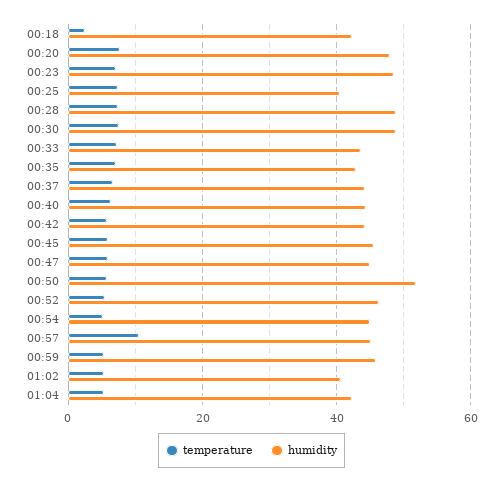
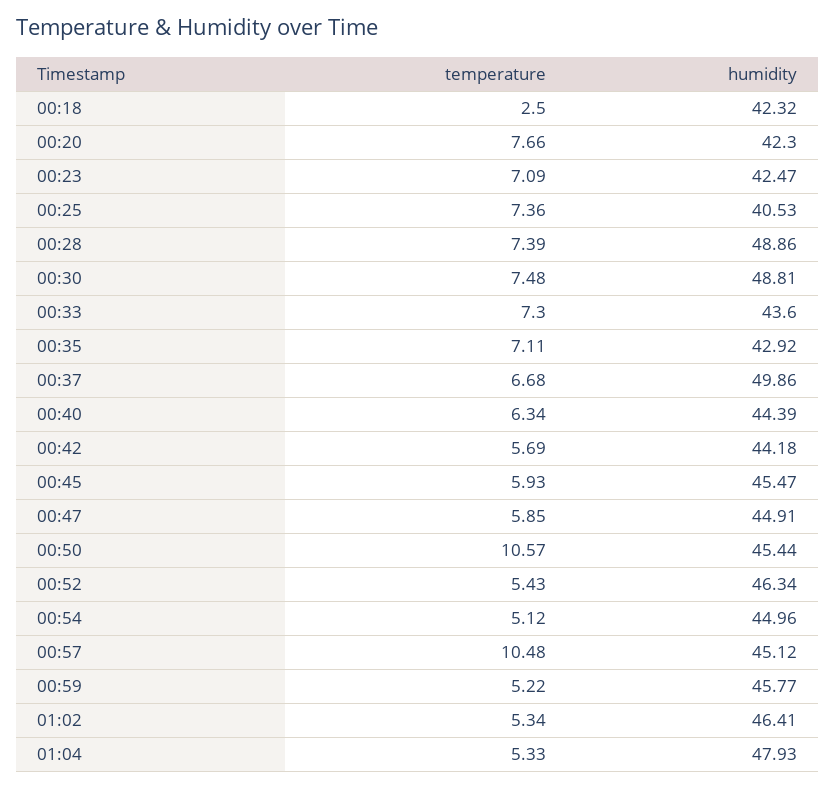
  {
    "temperature": {
      "00:18": 2.5,
      "00:20": 7.66,
      "00:23": 7.09,
      "00:25": 7.36,
      "00:28": 7.39,
      "00:30": 7.48,
      "00:33": 7.3,
      "00:35": 7.11,
      "00:37": 6.68,
      "00:40": 6.34,
      "00:42": 5.69,
      "00:45": 5.93,
      "00:47": 5.85,
-     "00:50": 6,
+     "00:50": 10.57,
      "00:52": 5.43,
      "00:54": 5.12,
      "00:57": 10.48,
      "00:59": 5.22,
      "01:02": 5.34,
      "01:04": 5.33
    },
    "humidity": {
      "00:18": 42.32,
-     "00:20": 48,
+     "00:20": 42.3,
-     "00:23": 48,
+     "00:23": 42.47,
      "00:25": 40.53,
      "00:28": 48.86,
      "00:30": 48.81,
      "00:33": 43.6,
      "00:35": 42.92,
-     "00:37": 44,
+     "00:37": 49.86,
      "00:40": 44.39,
      "00:42": 44.18,
      "00:45": 45.47,
      "00:47": 44.91,
-     "00:50": 52,
+     "00:50": 45.44,
      "00:52": 46.34,
      "00:54": 44.96,
      "00:57": 45.12,
      "00:59": 45.77,
-     "01:02": 40,
+     "01:02": 46.41,
-     "01:04": 42
+     "01:04": 47.93
    }
  }

